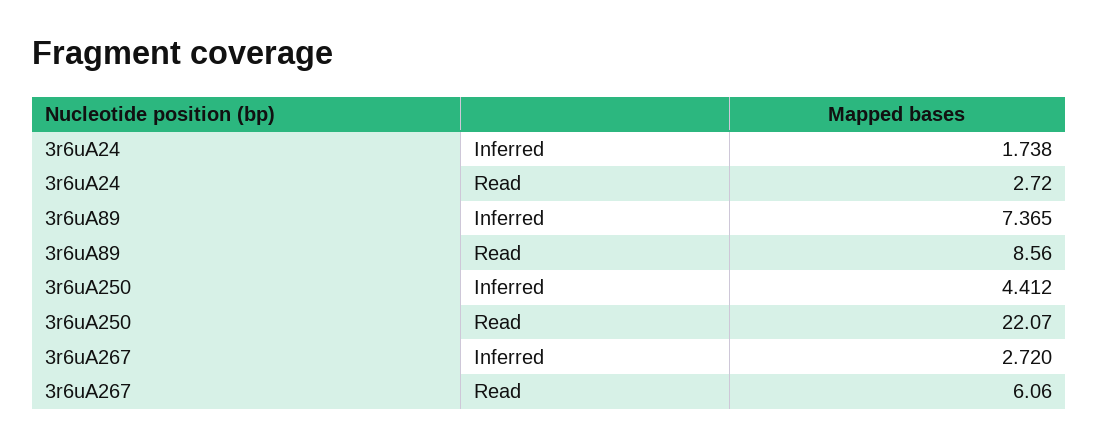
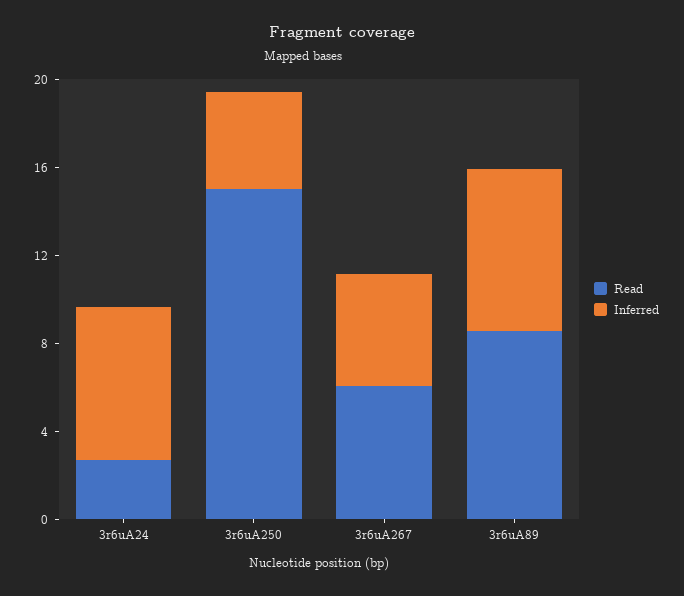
  {
    "Inferred": {
-     "3r6uA24": 1.738,
+     "3r6uA24": 7,
      "3r6uA89": 7.365,
      "3r6uA250": 4.412,
-     "3r6uA267": 2.72
+     "3r6uA267": 5
    },
    "Read": {
      "3r6uA24": 2.72,
      "3r6uA89": 8.56,
-     "3r6uA250": 22.07,
+     "3r6uA250": 15,
      "3r6uA267": 6.06
    }
  }

